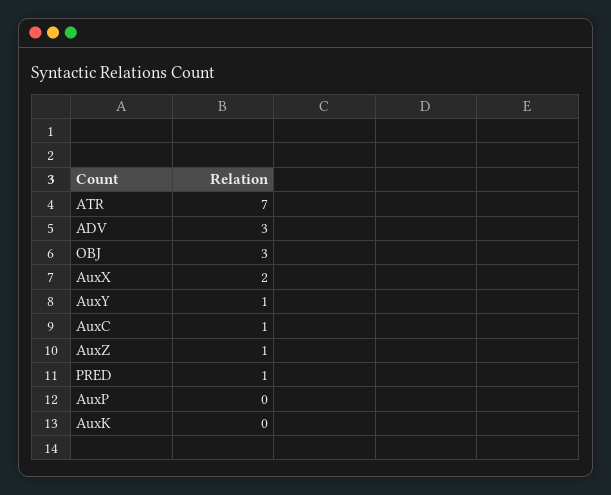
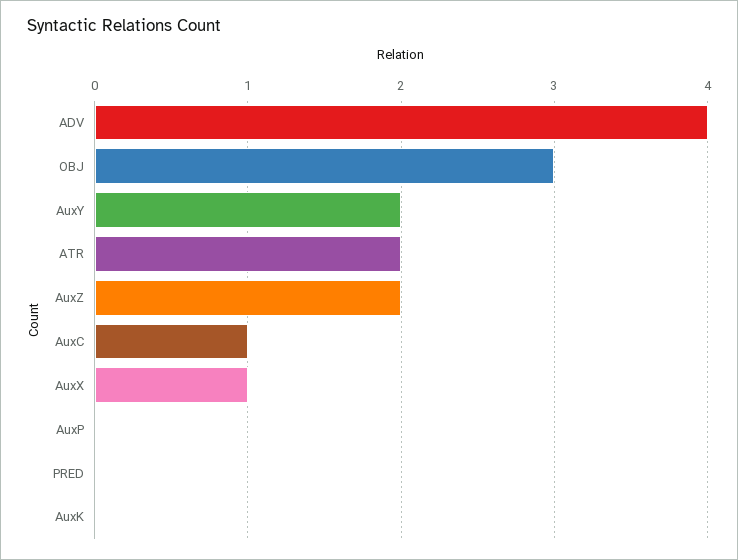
  {
-   "ATR": 7,
+   "ATR": 2,
-   "ADV": 3,
+   "ADV": 4,
    "OBJ": 3,
-   "AuxX": 2,
+   "AuxX": 1,
-   "AuxY": 1,
+   "AuxY": 2,
    "AuxC": 1,
-   "AuxZ": 1,
+   "AuxZ": 2,
-   "PRED": 1,
+   "PRED": 0,
    "AuxP": 0,
    "AuxK": 0
  }

